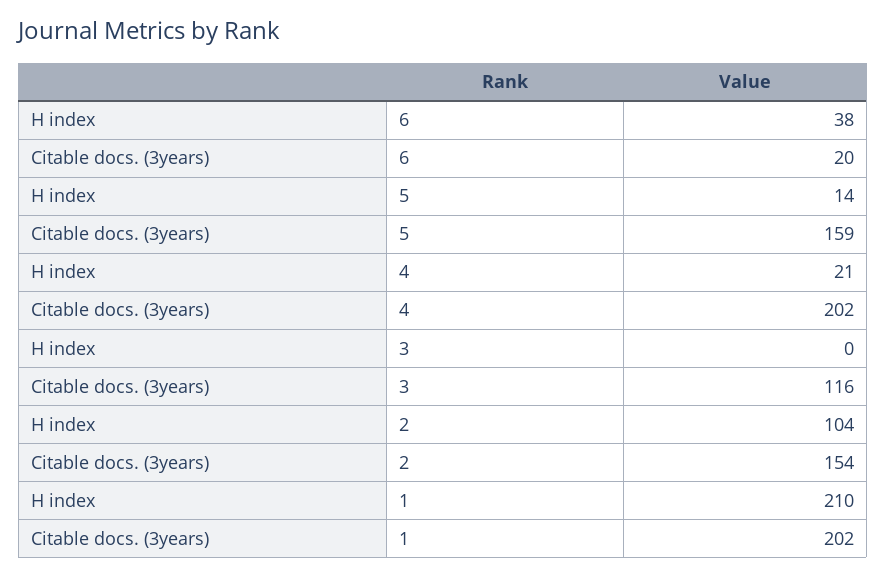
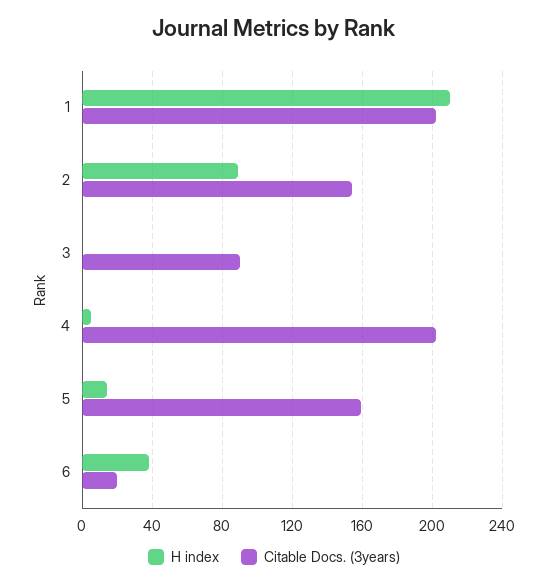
  {
    "H index": {
      "6": 38,
      "5": 14,
-     "4": 21,
+     "4": 5,
      "3": 0,
-     "2": 104,
+     "2": 90,
      "1": 210
    },
    "Citable docs. (3years)": {
      "6": 20,
      "5": 159,
      "4": 202,
-     "3": 116,
+     "3": 90,
      "2": 154,
      "1": 202
    }
  }

